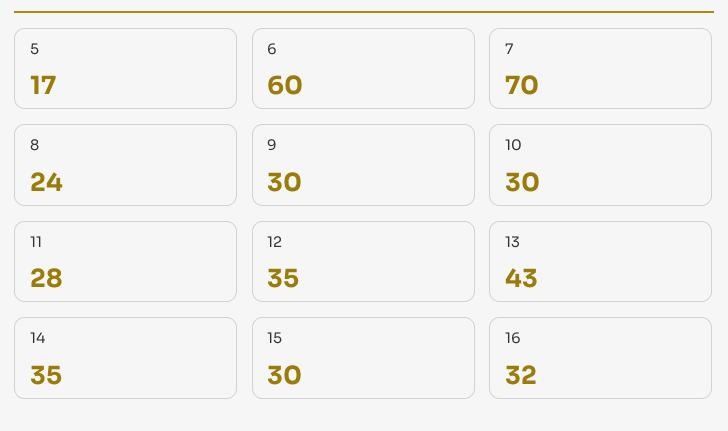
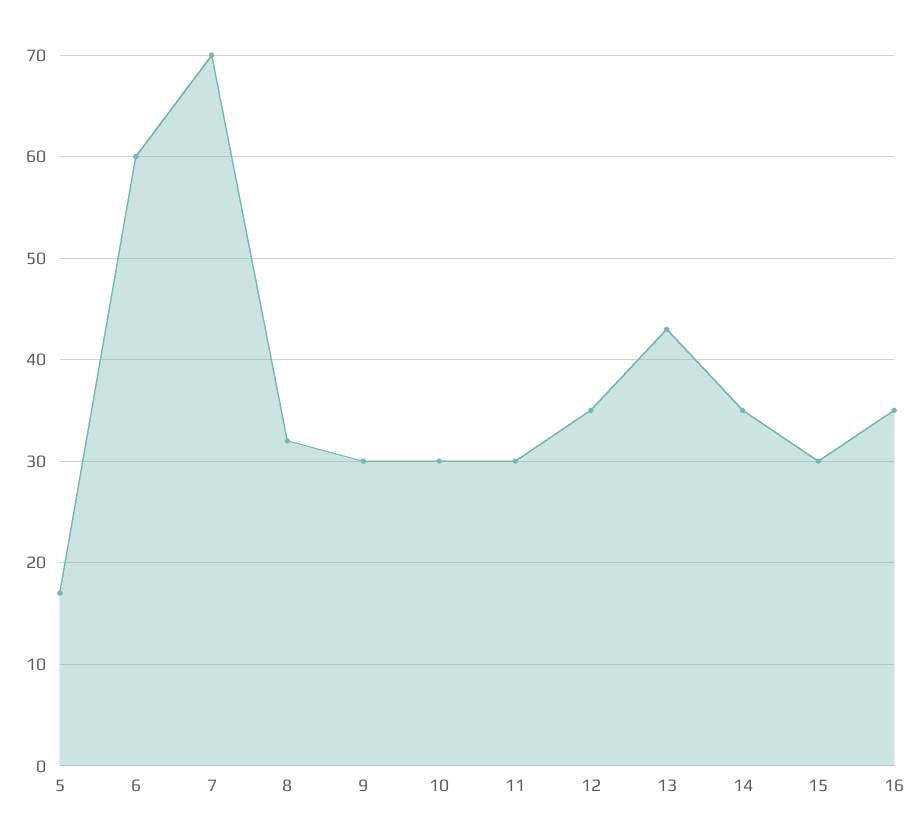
  {
    "5": 17,
    "6": 60,
    "7": 70,
-   "8": 24,
+   "8": 32,
    "9": 30,
    "10": 30,
-   "11": 28,
+   "11": 30,
    "12": 35,
    "13": 43,
    "14": 35,
    "15": 30,
-   "16": 32
+   "16": 35
  }

